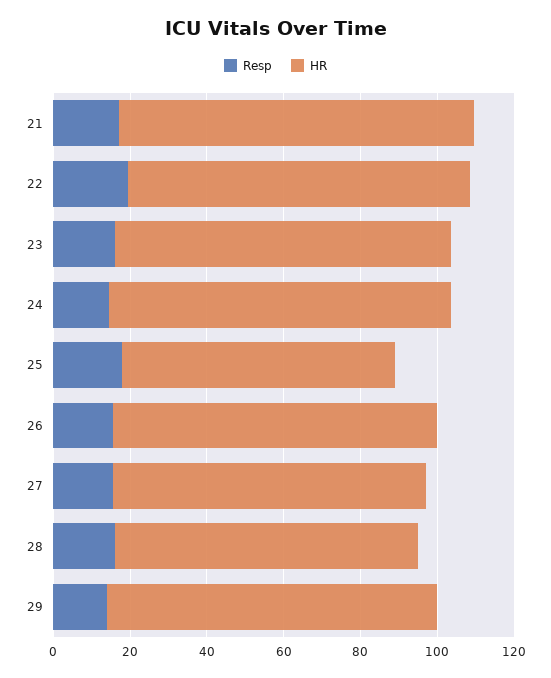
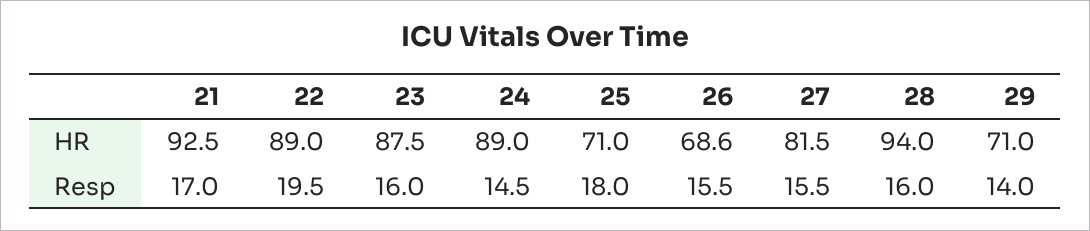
  {
    "Resp": {
      "21": 17,
      "22": 19.5,
      "23": 16,
      "24": 14.5,
      "25": 18,
      "26": 15.5,
      "27": 15.5,
      "28": 16,
      "29": 14
    },
    "HR": {
      "21": 92.5,
      "22": 89,
      "23": 87.5,
      "24": 89,
      "25": 71,
-     "26": 85,
+     "26": 68.6,
      "27": 81.5,
-     "28": 80,
+     "28": 94,
-     "29": 85
+     "29": 71
    }
  }

